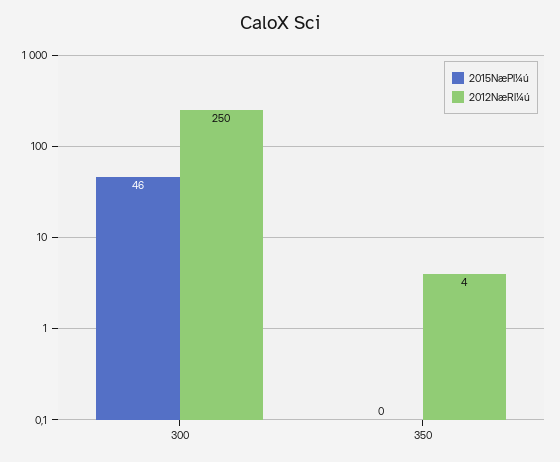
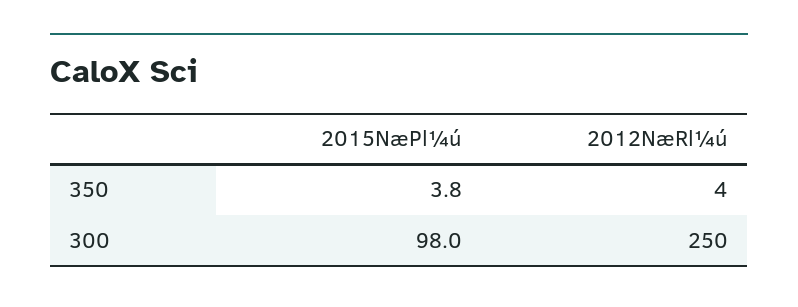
  {
    "2015NæPl¼ú": {
-     "300": 46,
+     "300": 98,
-     "350": 0
+     "350": 3.8
    },
    "2012NæRl¼ú": {
      "300": 250,
      "350": 4
    }
  }

